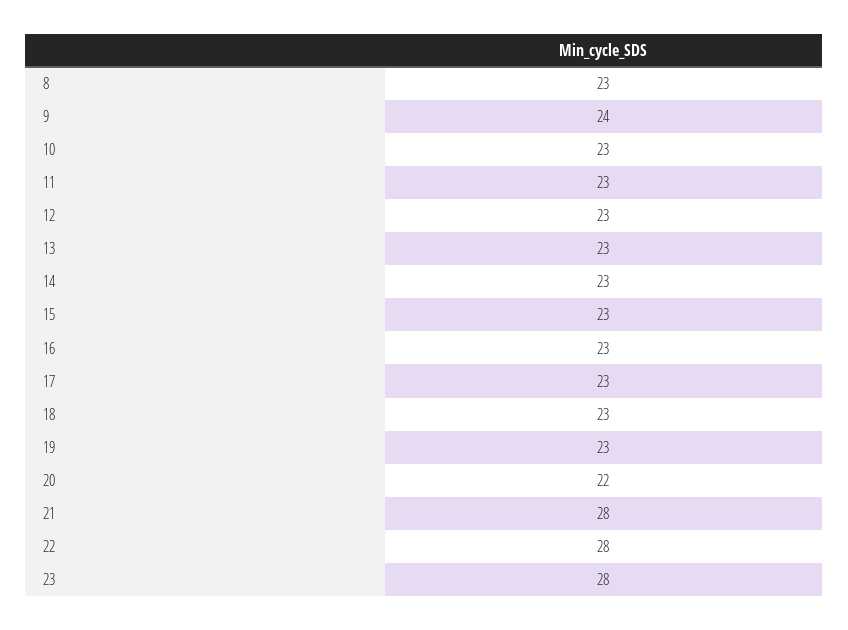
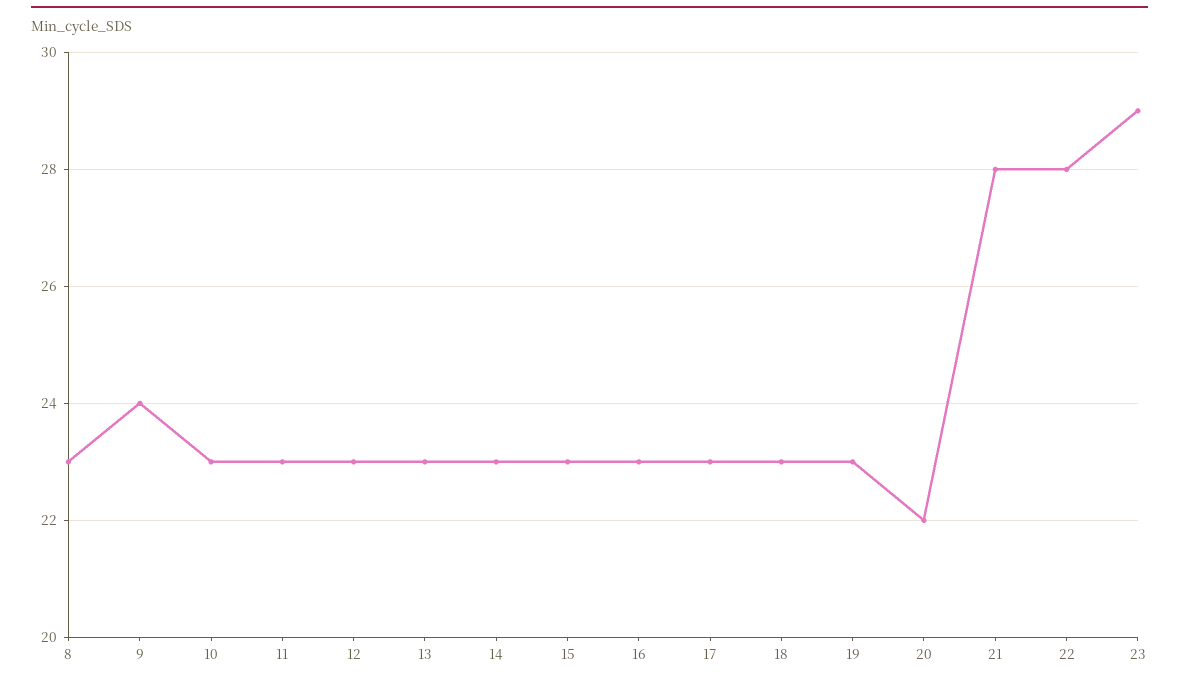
  {
    "8": 23,
    "9": 24,
    "10": 23,
    "11": 23,
    "12": 23,
    "13": 23,
    "14": 23,
    "15": 23,
    "16": 23,
    "17": 23,
    "18": 23,
    "19": 23,
    "20": 22,
    "21": 28,
    "22": 28,
-   "23": 28
+   "23": 29
  }

